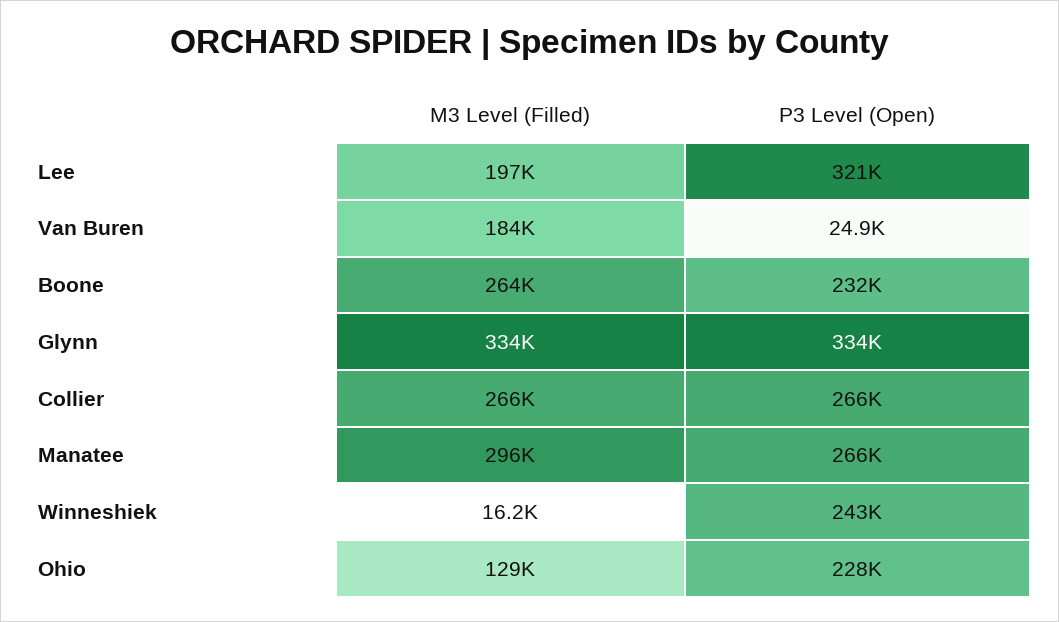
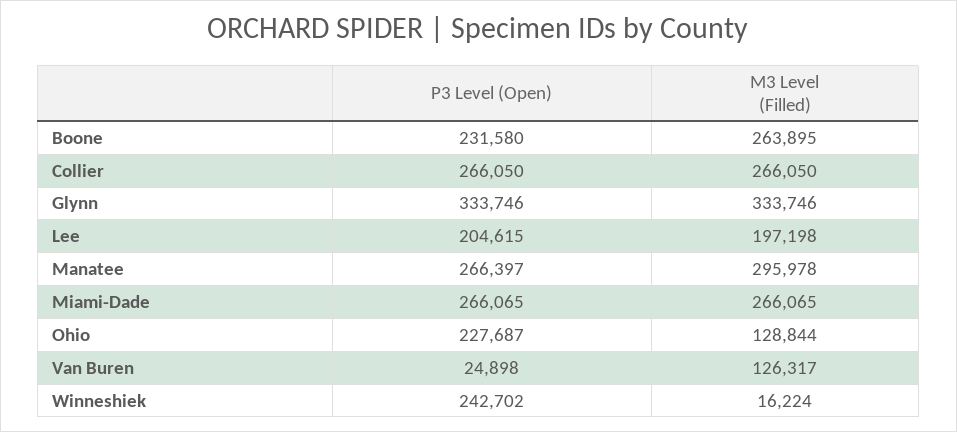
  {
    "M3 Level (Filled)": {
      "Lee": 197198,
-     "Van Buren": 184000,
+     "Van Buren": 126317,
      "Boone": 263895,
      "Glynn": 333746,
      "Collier": 266050,
      "Manatee": 295978,
      "Winneshiek": 16224,
-     "Ohio": 128844
+     "Ohio": 128844,
+     "Miami-Dade": 266065
    },
    "P3 Level (Open)": {
-     "Lee": 321000,
+     "Lee": 204615,
      "Van Buren": 24898,
      "Boone": 231580,
      "Glynn": 333746,
      "Collier": 266050,
      "Manatee": 266397,
      "Winneshiek": 242702,
-     "Ohio": 227687
+     "Ohio": 227687,
+     "Miami-Dade": 266065
    }
  }

